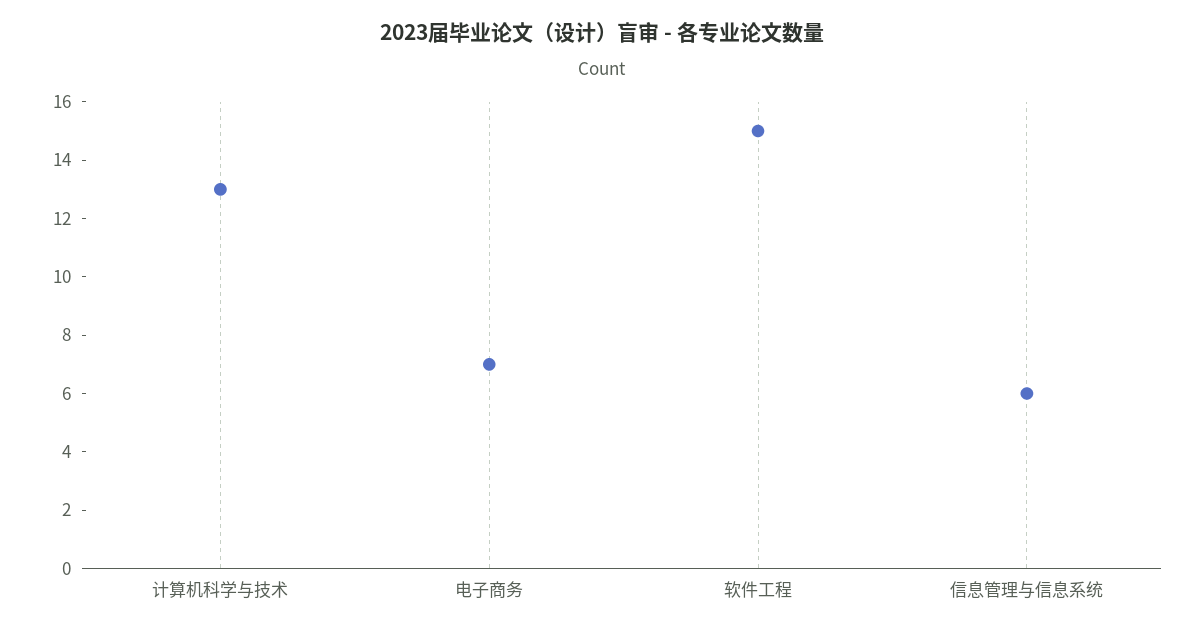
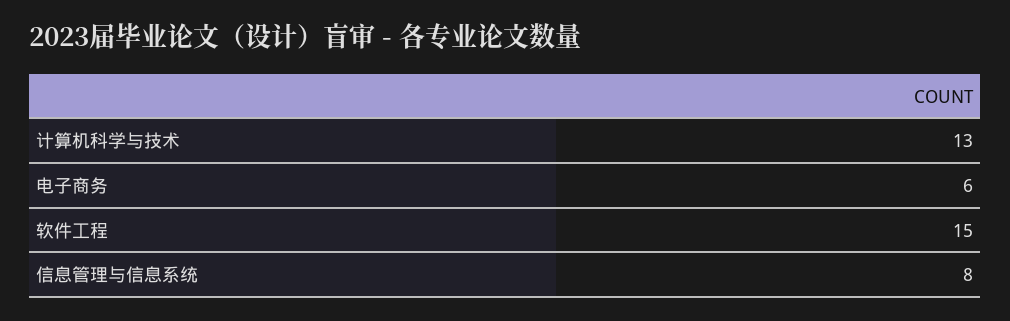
  {
    "计算机科学与技术": 13,
-   "电子商务": 7,
+   "电子商务": 6,
    "软件工程": 15,
-   "信息管理与信息系统": 6
+   "信息管理与信息系统": 8
  }

